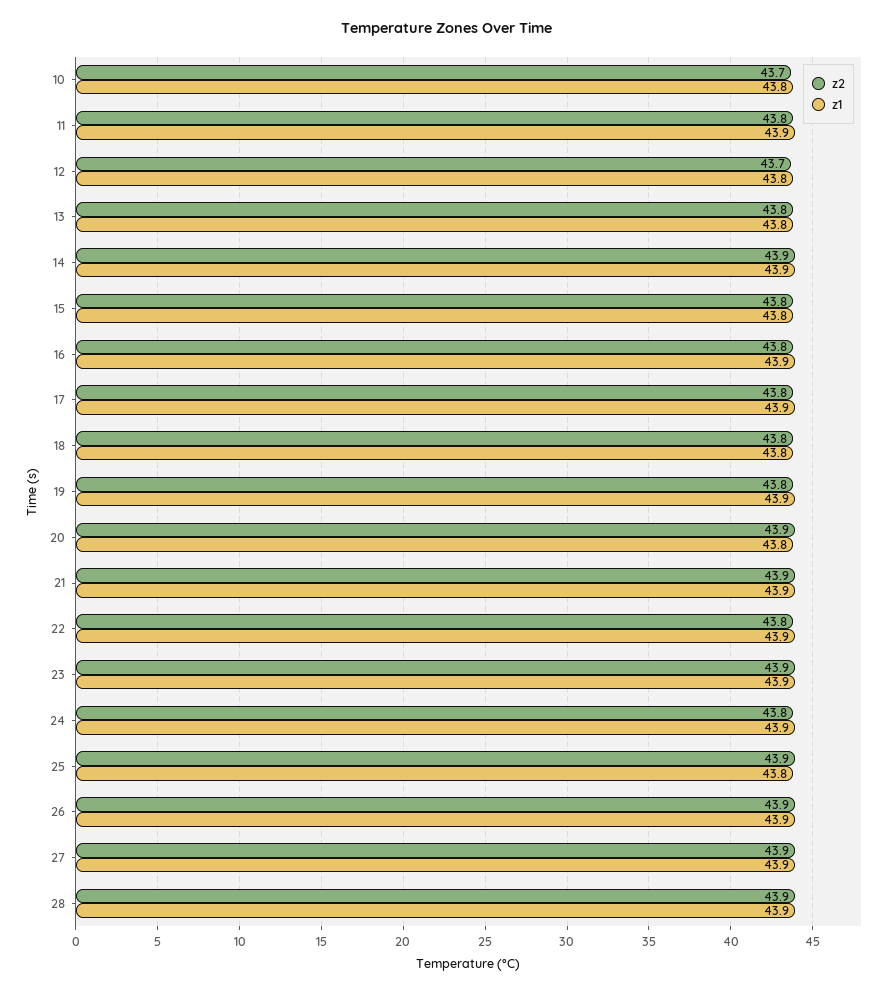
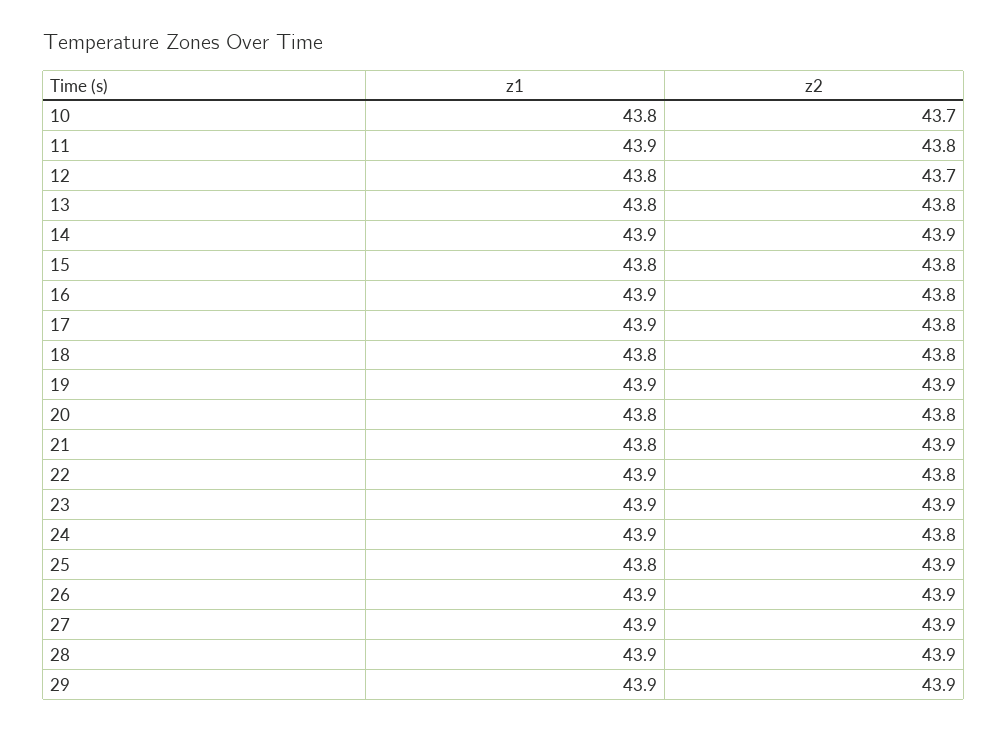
  {
    "z2": {
      "10": 43.7,
      "11": 43.8,
      "12": 43.7,
      "13": 43.8,
      "14": 43.9,
      "15": 43.8,
      "16": 43.8,
      "17": 43.8,
      "18": 43.8,
-     "19": 43.8,
+     "19": 43.9,
-     "20": 43.9,
+     "20": 43.8,
      "21": 43.9,
      "22": 43.8,
      "23": 43.9,
      "24": 43.8,
      "25": 43.9,
      "26": 43.9,
      "27": 43.9,
-     "28": 43.9
+     "28": 43.9,
+     "29": 43.9
    },
    "z1": {
      "10": 43.8,
      "11": 43.9,
      "12": 43.8,
      "13": 43.8,
      "14": 43.9,
      "15": 43.8,
      "16": 43.9,
      "17": 43.9,
      "18": 43.8,
      "19": 43.9,
      "20": 43.8,
-     "21": 43.9,
+     "21": 43.8,
      "22": 43.9,
      "23": 43.9,
      "24": 43.9,
      "25": 43.8,
      "26": 43.9,
      "27": 43.9,
-     "28": 43.9
+     "28": 43.9,
+     "29": 43.9
    }
  }

